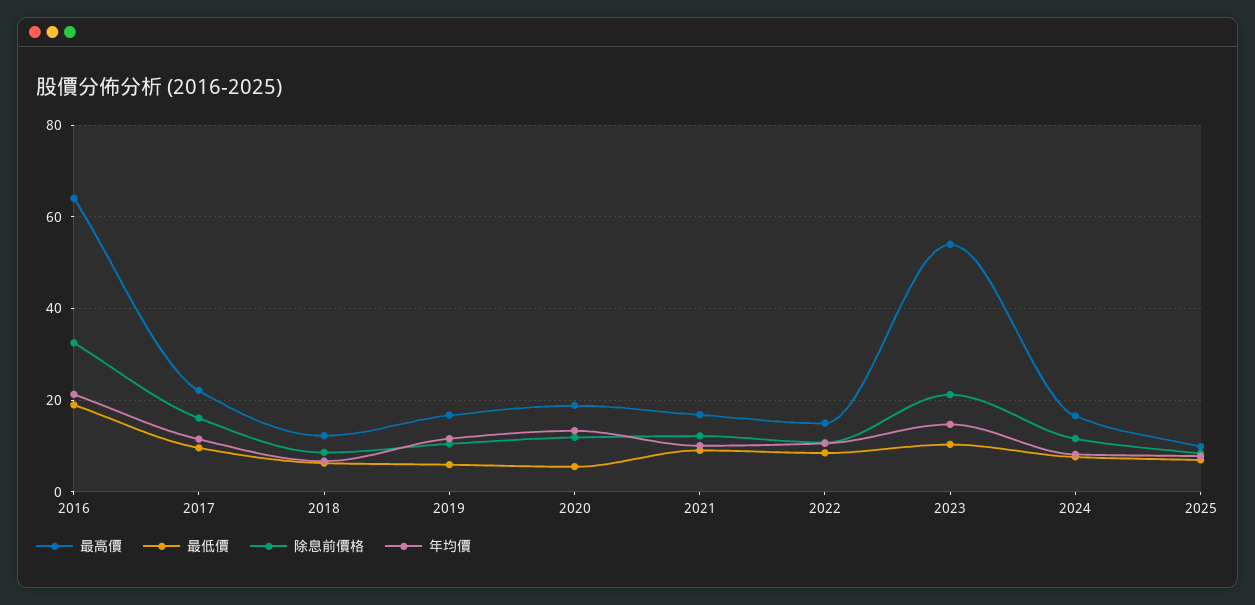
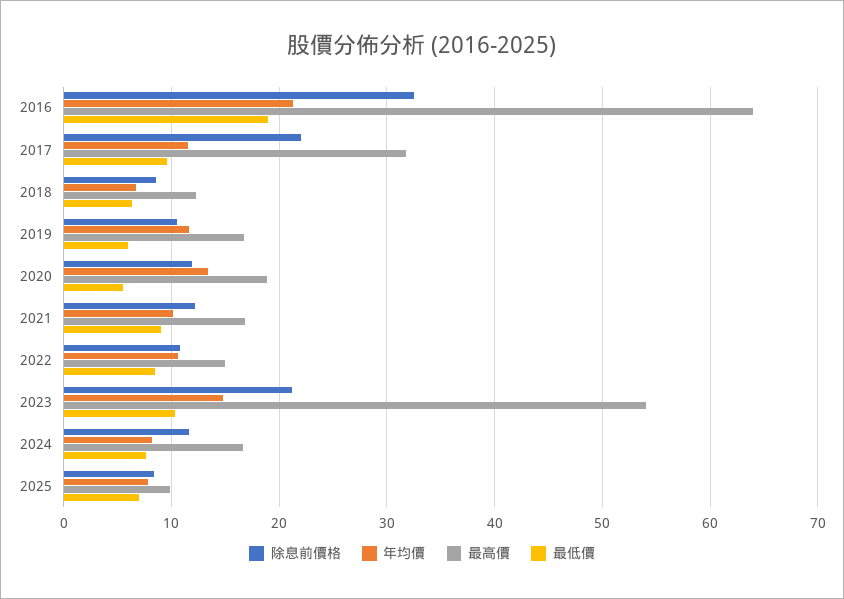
  {
    "最高價": {
      "2016": 64,
-     "2017": 22,
+     "2017": 32,
      "2018": 12,
      "2019": 17,
      "2020": 19,
      "2021": 17,
      "2022": 15,
      "2023": 54,
      "2024": 17,
      "2025": 10
    },
    "最低價": {
      "2016": 19,
      "2017": 10,
      "2018": 6,
      "2019": 6,
      "2020": 6,
      "2021": 9,
      "2022": 9,
      "2023": 10,
      "2024": 8,
      "2025": 7
    },
    "除息前價格": {
      "2016": 33,
-     "2017": 16,
+     "2017": 22,
      "2018": 9,
      "2019": 11,
      "2020": 12,
      "2021": 12,
      "2022": 11,
      "2023": 21,
      "2024": 12,
      "2025": 8
    },
    "年均價": {
      "2016": 21,
      "2017": 12,
      "2018": 7,
      "2019": 12,
      "2020": 13,
      "2021": 10,
      "2022": 11,
      "2023": 15,
      "2024": 8,
      "2025": 8
    }
  }

